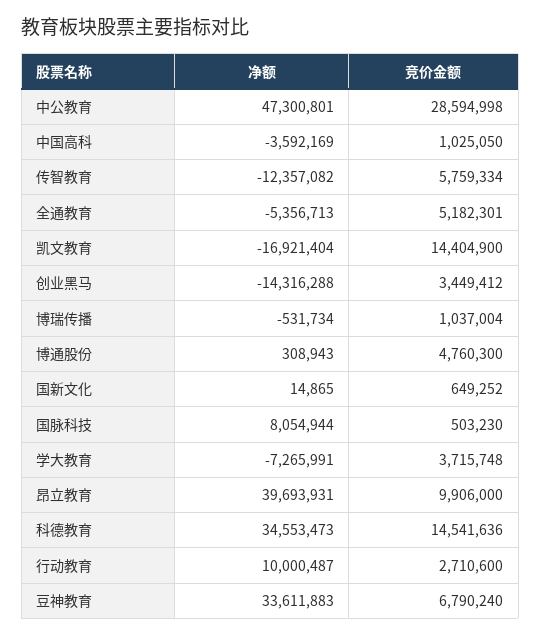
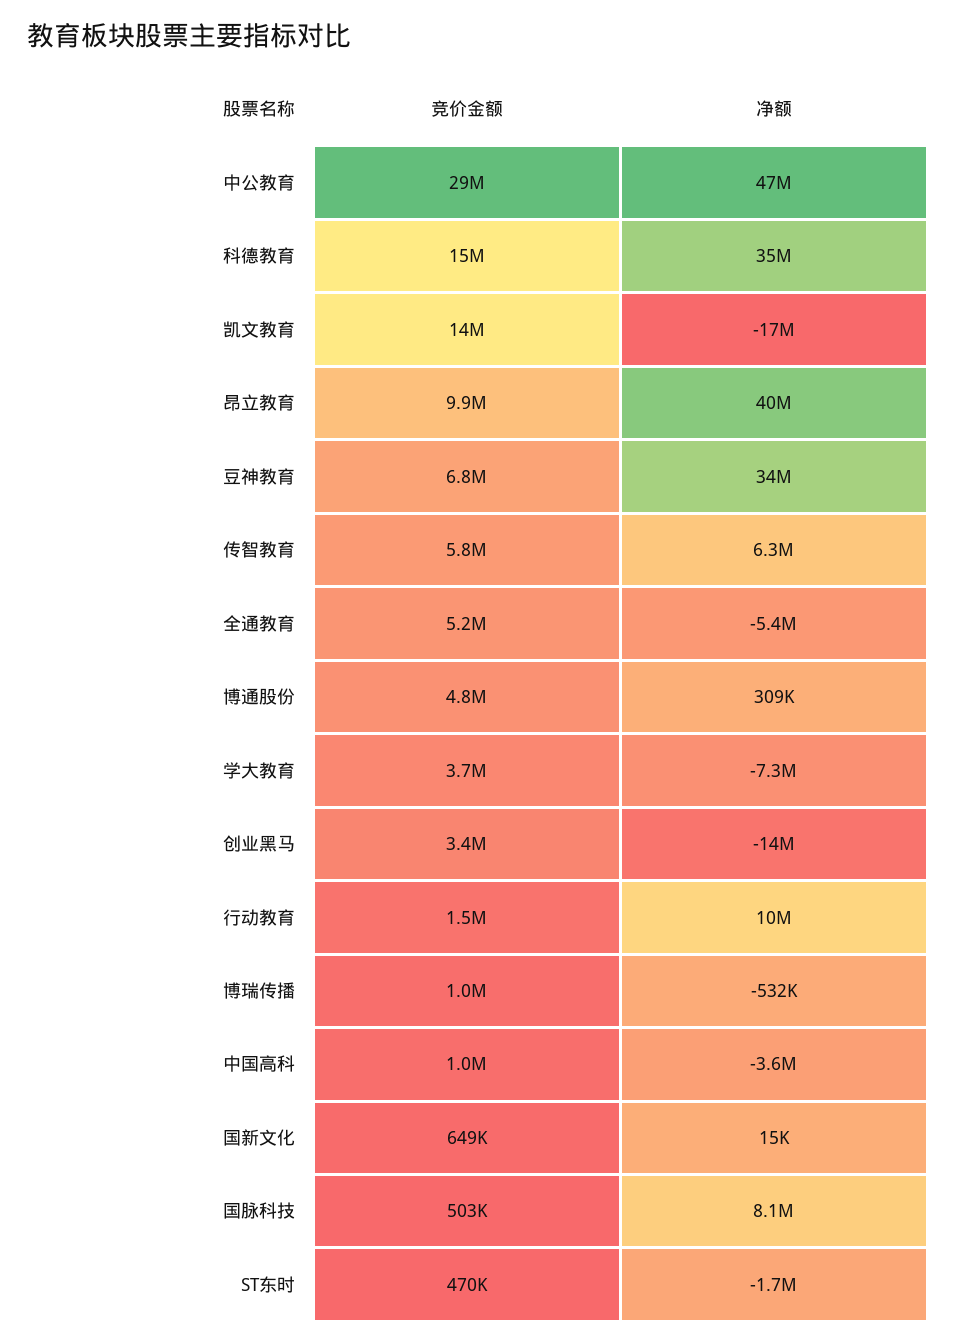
  {
    "净额": {
      "中公教育": 47300801,
      "中国高科": -3592169,
-     "传智教育": -12357082,
+     "传智教育": 6300000,
      "全通教育": -5356713,
      "凯文教育": -16921404,
      "创业黑马": -14316288,
      "博瑞传播": -531734,
      "博通股份": 308943,
      "国新文化": 14865,
      "国脉科技": 8054944,
      "学大教育": -7265991,
      "昂立教育": 39693931,
      "科德教育": 34553473,
      "行动教育": 10000487,
-     "豆神教育": 33611883
+     "豆神教育": 33611883,
+     "ST东时": -1700000
    },
    "竞价金额": {
      "中公教育": 28594998,
      "中国高科": 1025050,
      "传智教育": 5759334,
      "全通教育": 5182301,
      "凯文教育": 14404900,
      "创业黑马": 3449412,
      "博瑞传播": 1037004,
      "博通股份": 4760300,
      "国新文化": 649252,
      "国脉科技": 503230,
      "学大教育": 3715748,
      "昂立教育": 9906000,
      "科德教育": 14541636,
-     "行动教育": 2710600,
+     "行动教育": 1500000,
-     "豆神教育": 6790240
+     "豆神教育": 6790240,
+     "ST东时": 470000
    }
  }

